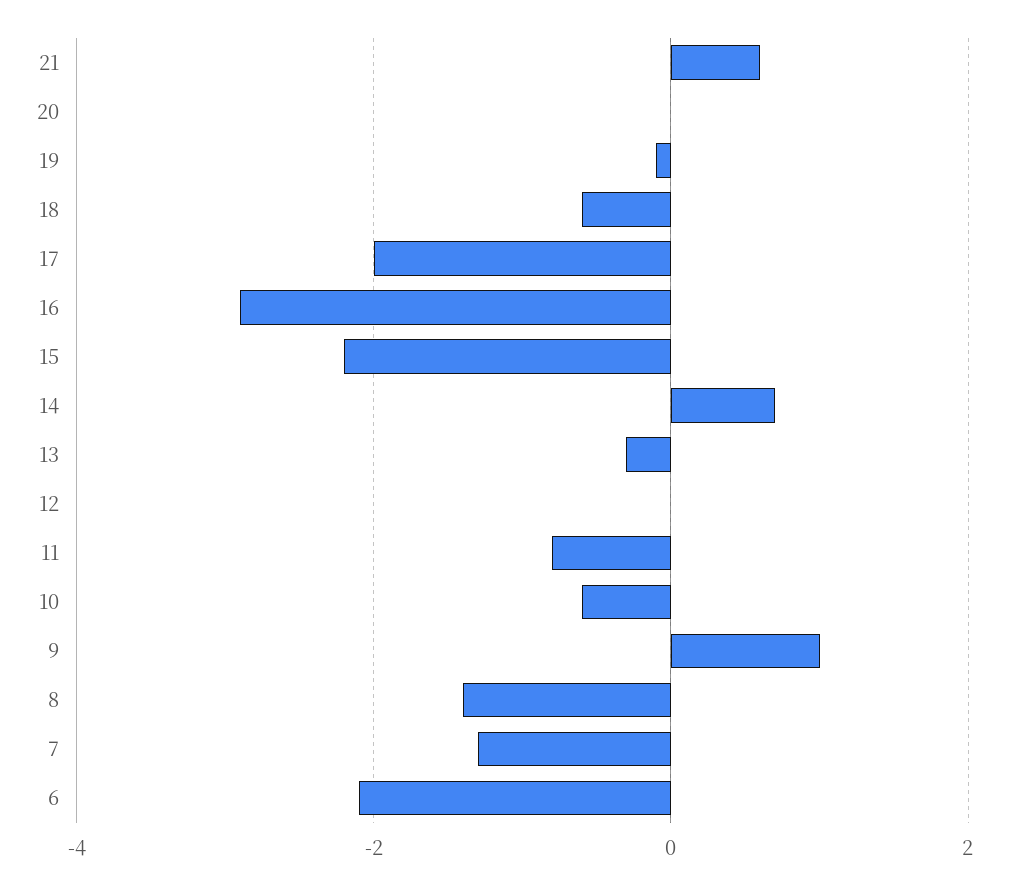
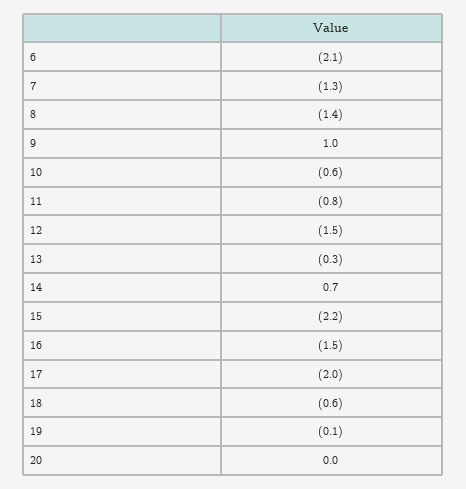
  {
-   "21": 0.5,
    "20": 0,
    "19": -0.1,
    "18": -0.6,
    "17": -2,
-   "16": -3,
+   "16": -1.5,
    "15": -2.2,
    "14": 0.7,
    "13": -0.3,
-   "12": 0,
+   "12": -1.5,
    "11": -0.8,
    "10": -0.6,
    "9": 1,
    "8": -1.4,
    "7": -1.3,
    "6": -2.1
  }

